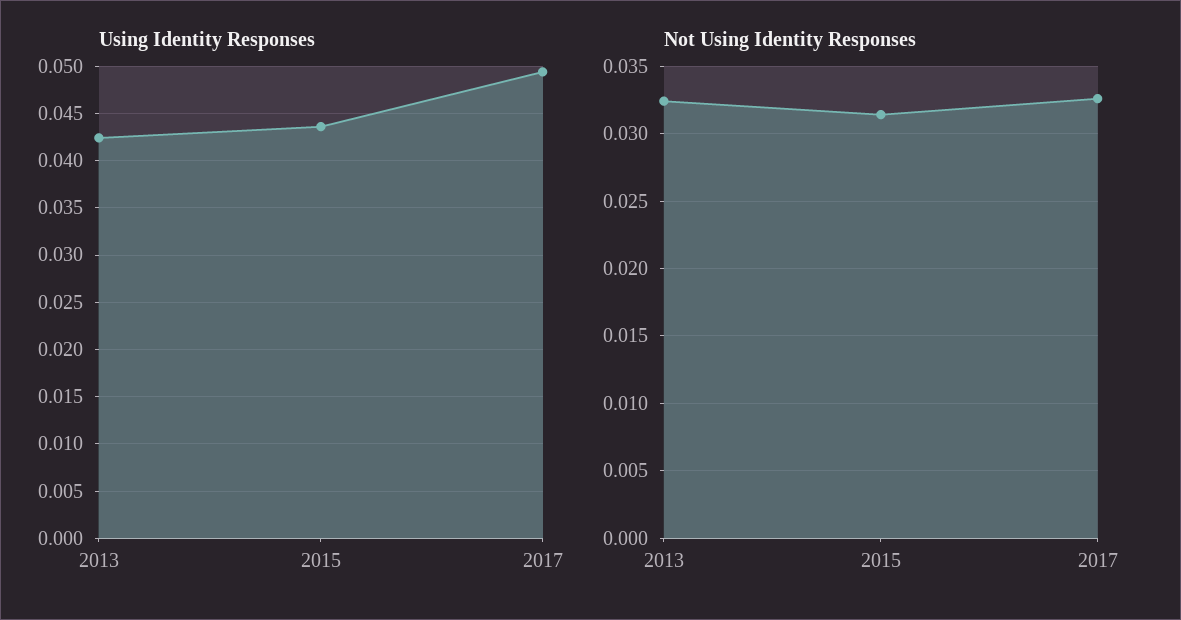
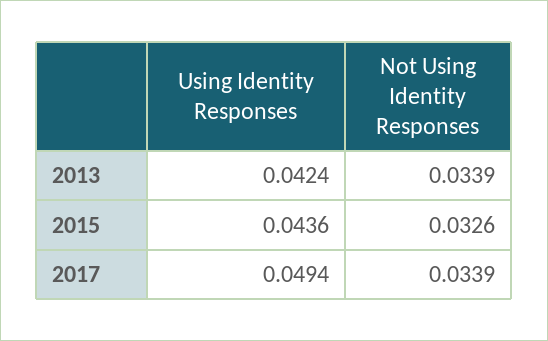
  {
    "Using Identity Responses": {
      "2013": 0.0424,
      "2015": 0.0436,
      "2017": 0.0494
    },
    "Not Using Identity Responses": {
-     "2013": 0.0325,
+     "2013": 0.0339,
-     "2015": 0.0315,
+     "2015": 0.0326,
-     "2017": 0.0325
+     "2017": 0.0339
    }
  }

